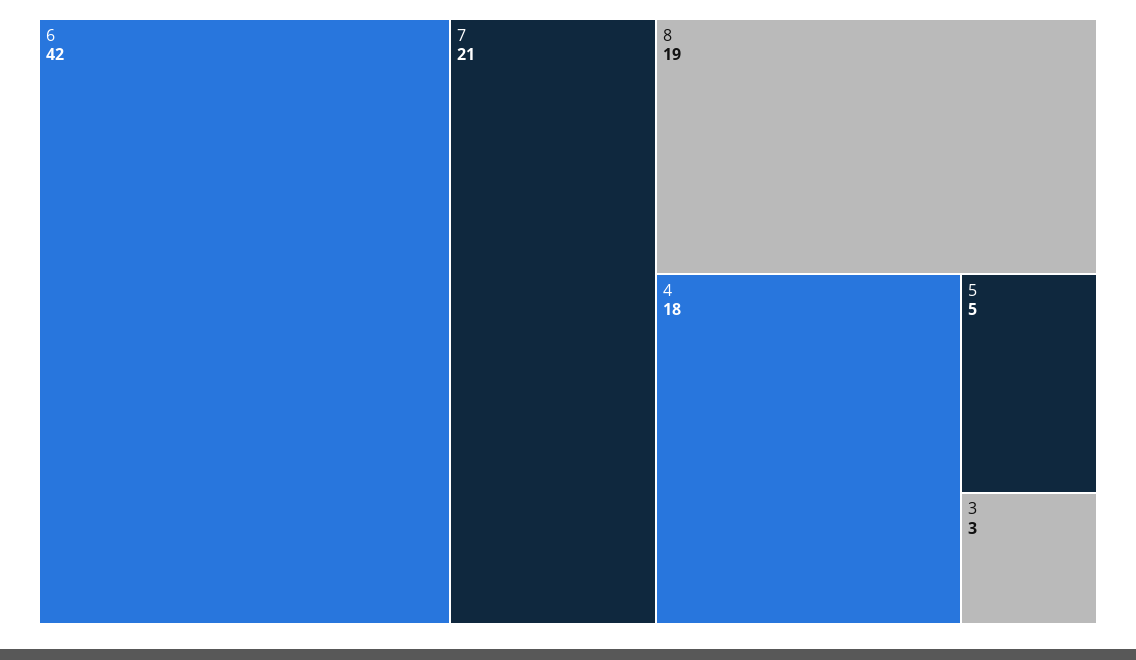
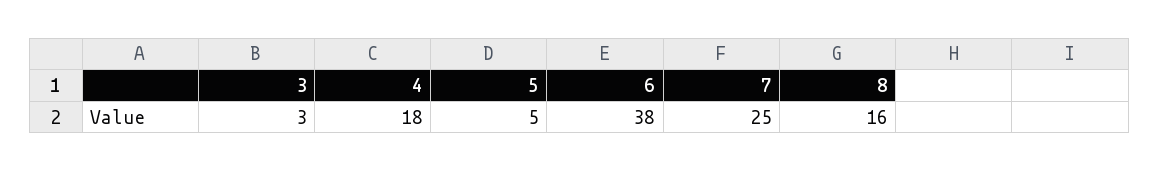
  {
-   "6": 42,
+   "6": 38,
-   "7": 21,
+   "7": 25,
-   "8": 19,
+   "8": 16,
    "4": 18,
    "5": 5,
    "3": 3
  }

